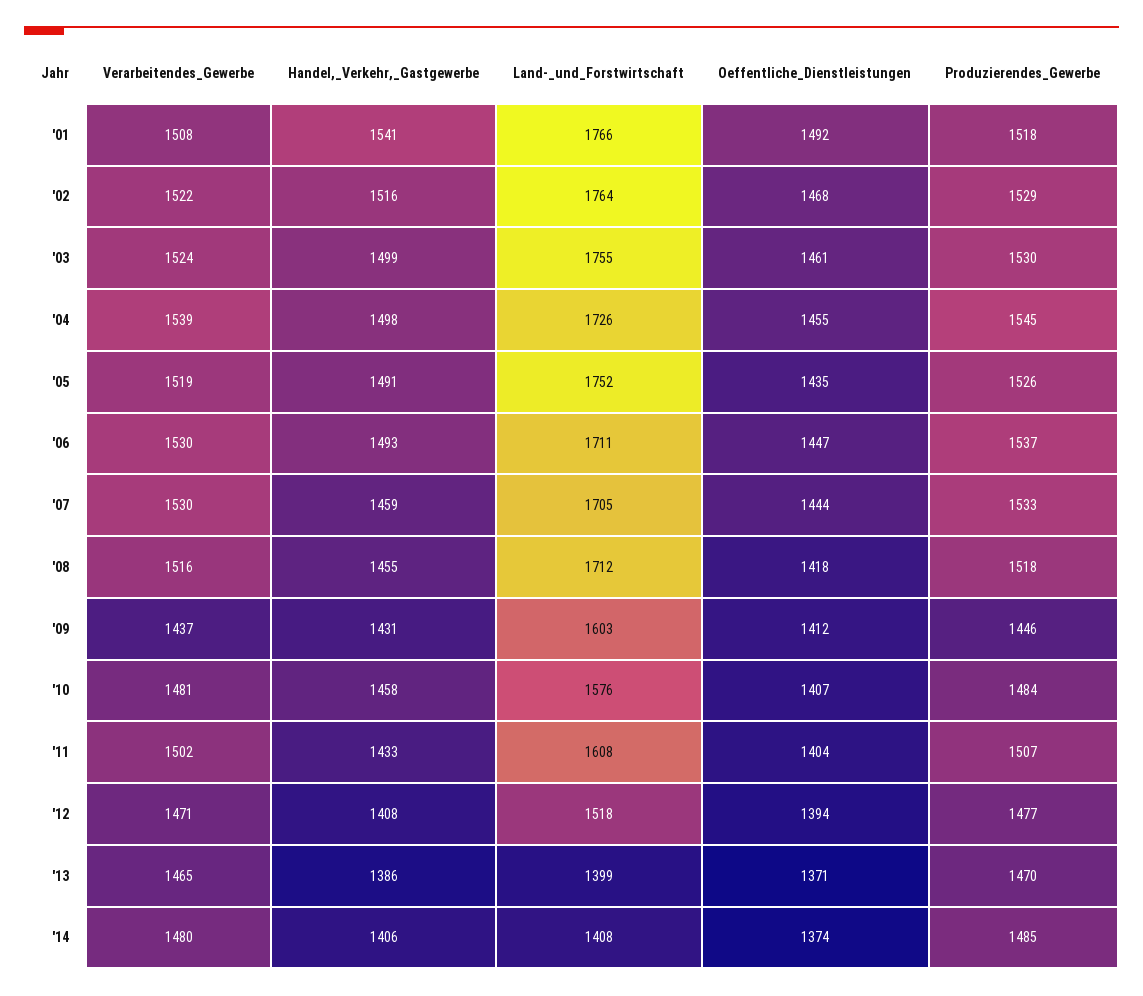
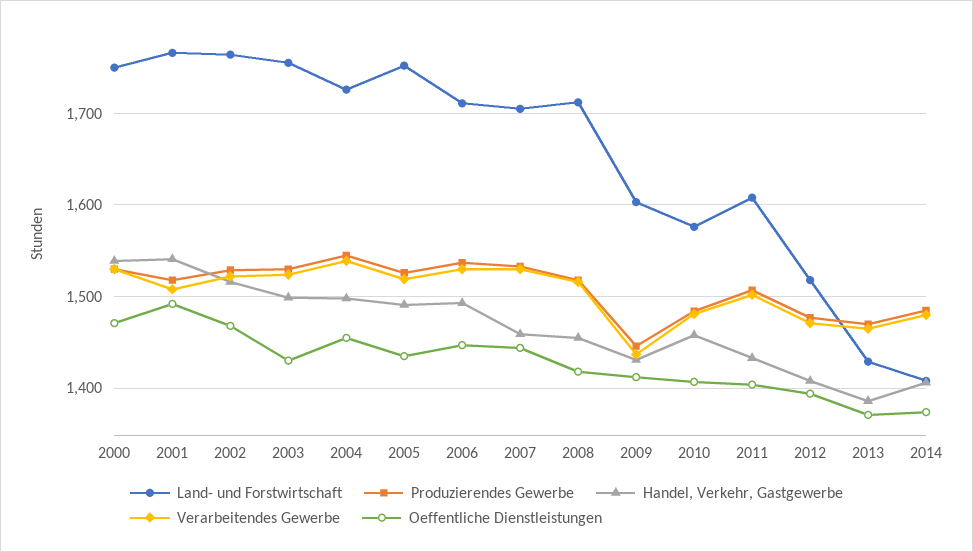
  {
    "Verarbeitendes_Gewerbe": {
      "'01": 1508,
      "'02": 1522,
      "'03": 1524,
      "'04": 1539,
      "'05": 1519,
      "'06": 1530,
      "'07": 1530,
      "'08": 1516,
      "'09": 1437,
      "'10": 1481,
      "'11": 1502,
      "'12": 1471,
      "'13": 1465,
-     "'14": 1480
+     "'14": 1480,
+     "2000": 1530
    },
    "Handel,_Verkehr,_Gastgewerbe": {
      "'01": 1541,
      "'02": 1516,
      "'03": 1499,
      "'04": 1498,
      "'05": 1491,
      "'06": 1493,
      "'07": 1459,
      "'08": 1455,
      "'09": 1431,
      "'10": 1458,
      "'11": 1433,
      "'12": 1408,
      "'13": 1386,
-     "'14": 1406
+     "'14": 1406,
+     "2000": 1540
    },
    "Land-_und_Forstwirtschaft": {
      "'01": 1766,
      "'02": 1764,
      "'03": 1755,
      "'04": 1726,
      "'05": 1752,
      "'06": 1711,
      "'07": 1705,
      "'08": 1712,
      "'09": 1603,
      "'10": 1576,
      "'11": 1608,
      "'12": 1518,
-     "'13": 1399,
+     "'13": 1430,
-     "'14": 1408
+     "'14": 1408,
+     "2000": 1750
    },
    "Oeffentliche_Dienstleistungen": {
      "'01": 1492,
      "'02": 1468,
-     "'03": 1461,
+     "'03": 1430,
      "'04": 1455,
      "'05": 1435,
      "'06": 1447,
      "'07": 1444,
      "'08": 1418,
      "'09": 1412,
      "'10": 1407,
      "'11": 1404,
      "'12": 1394,
      "'13": 1371,
-     "'14": 1374
+     "'14": 1374,
+     "2000": 1470
    },
    "Produzierendes_Gewerbe": {
      "'01": 1518,
      "'02": 1529,
      "'03": 1530,
      "'04": 1545,
      "'05": 1526,
      "'06": 1537,
      "'07": 1533,
      "'08": 1518,
      "'09": 1446,
      "'10": 1484,
      "'11": 1507,
      "'12": 1477,
      "'13": 1470,
-     "'14": 1485
+     "'14": 1485,
+     "2000": 1530
    }
  }

